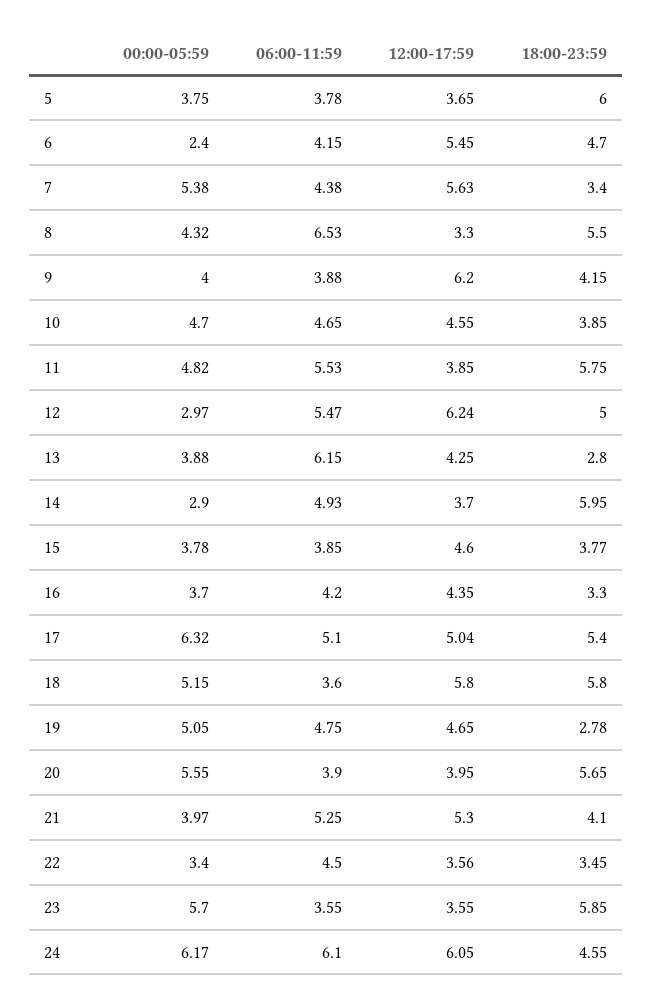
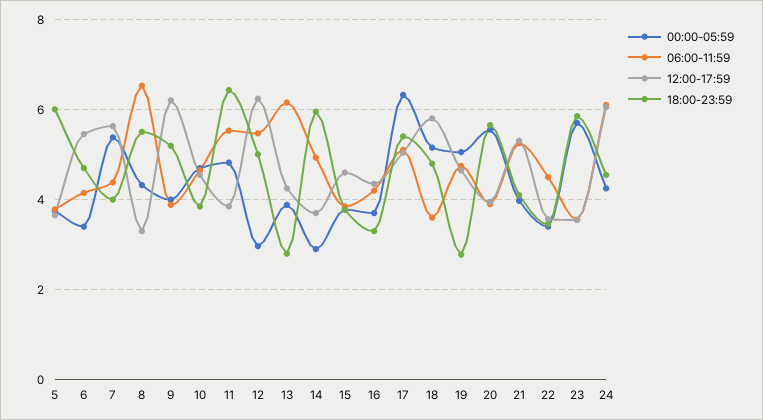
  {
    "00:00-05:59": {
      "5": 3.75,
-     "6": 2.4,
+     "6": 3.4,
      "7": 5.38,
      "8": 4.32,
      "9": 4,
      "10": 4.7,
      "11": 4.82,
      "12": 2.97,
      "13": 3.88,
      "14": 2.9,
      "15": 3.78,
      "16": 3.7,
      "17": 6.32,
      "18": 5.15,
      "19": 5.05,
      "20": 5.55,
      "21": 3.97,
      "22": 3.4,
      "23": 5.7,
-     "24": 6.17
+     "24": 4.2
    },
    "06:00-11:59": {
      "5": 3.78,
      "6": 4.15,
      "7": 4.38,
      "8": 6.53,
      "9": 3.88,
      "10": 4.65,
      "11": 5.53,
      "12": 5.47,
      "13": 6.15,
      "14": 4.93,
      "15": 3.85,
      "16": 4.2,
      "17": 5.1,
      "18": 3.6,
      "19": 4.75,
      "20": 3.9,
      "21": 5.25,
      "22": 4.5,
      "23": 3.55,
      "24": 6.1
    },
    "12:00-17:59": {
      "5": 3.65,
      "6": 5.45,
      "7": 5.63,
      "8": 3.3,
      "9": 6.2,
      "10": 4.55,
      "11": 3.85,
      "12": 6.24,
      "13": 4.25,
      "14": 3.7,
      "15": 4.6,
      "16": 4.35,
      "17": 5.04,
      "18": 5.8,
      "19": 4.65,
      "20": 3.95,
      "21": 5.3,
      "22": 3.56,
      "23": 3.55,
      "24": 6.05
    },
    "18:00-23:59": {
      "5": 6,
      "6": 4.7,
-     "7": 3.4,
+     "7": 4,
      "8": 5.5,
-     "9": 4.15,
+     "9": 5.2,
      "10": 3.85,
-     "11": 5.75,
+     "11": 6.4,
      "12": 5,
      "13": 2.8,
      "14": 5.95,
      "15": 3.77,
      "16": 3.3,
      "17": 5.4,
-     "18": 5.8,
+     "18": 4.8,
      "19": 2.78,
      "20": 5.65,
      "21": 4.1,
      "22": 3.45,
      "23": 5.85,
      "24": 4.55
    }
  }

